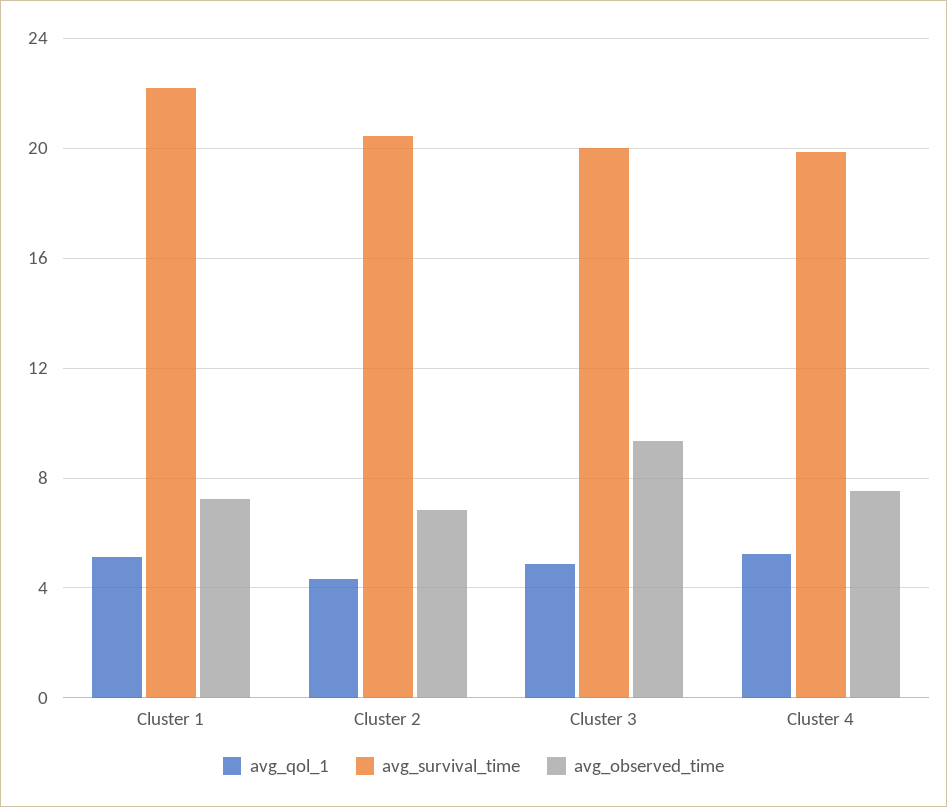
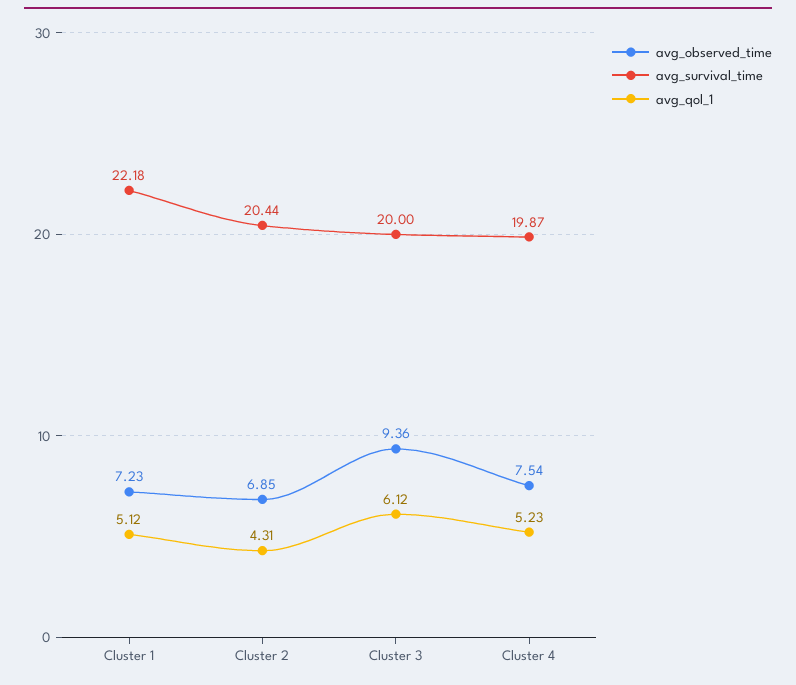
  {
    "avg_qol_1": {
      "Cluster 1": 5.12,
      "Cluster 2": 4.31,
-     "Cluster 3": 5,
+     "Cluster 3": 6.12,
      "Cluster 4": 5.23
    },
    "avg_survival_time": {
      "Cluster 1": 22.18,
      "Cluster 2": 20.44,
      "Cluster 3": 20,
      "Cluster 4": 19.87
    },
    "avg_observed_time": {
      "Cluster 1": 7.23,
      "Cluster 2": 6.85,
      "Cluster 3": 9.36,
      "Cluster 4": 7.54
    }
  }

